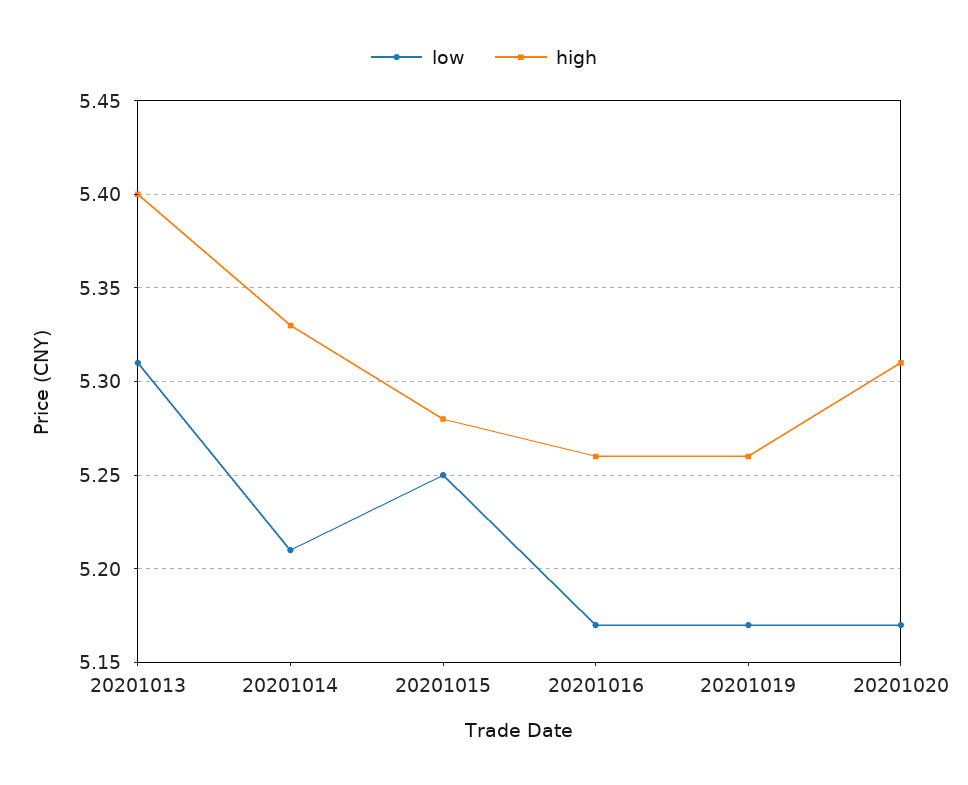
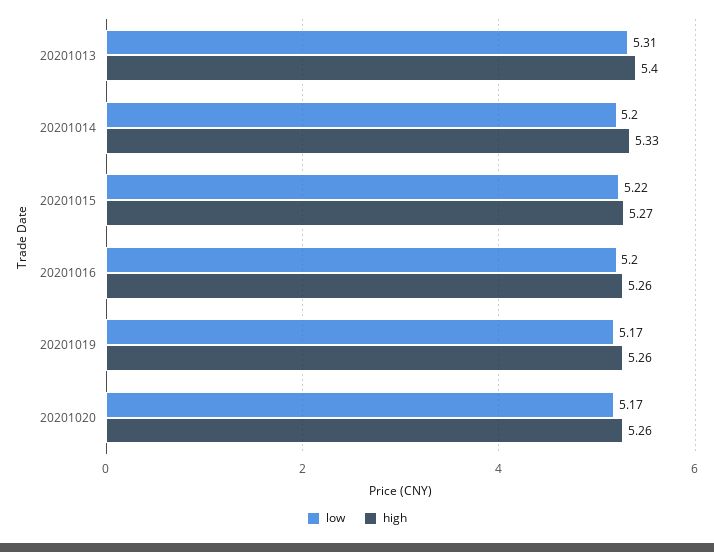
  {
    "low": {
      "20201013": 5.31,
-     "20201014": 5.21,
+     "20201014": 5.2,
-     "20201015": 5.25,
+     "20201015": 5.22,
-     "20201016": 5.17,
+     "20201016": 5.2,
      "20201019": 5.17,
      "20201020": 5.17
    },
    "high": {
      "20201013": 5.4,
      "20201014": 5.33,
-     "20201015": 5.28,
+     "20201015": 5.27,
      "20201016": 5.26,
      "20201019": 5.26,
-     "20201020": 5.31
+     "20201020": 5.26
    }
  }

